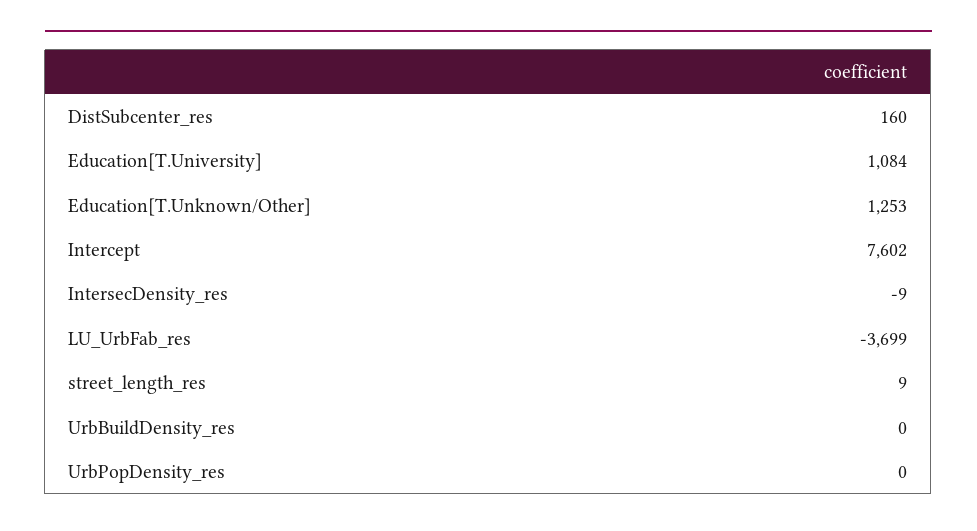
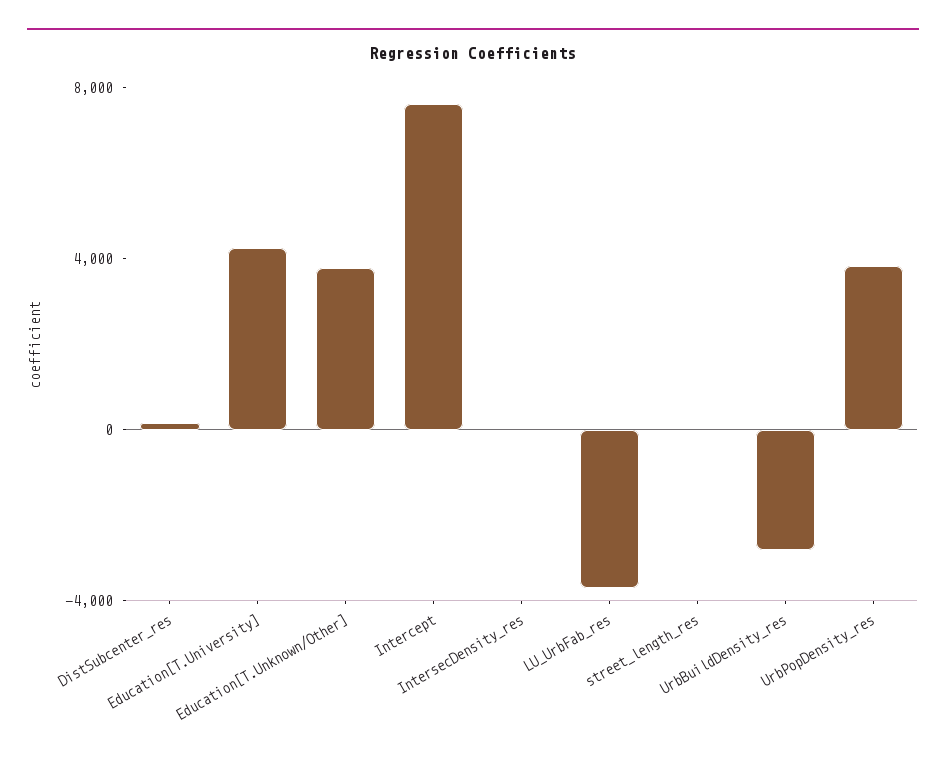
  {
    "DistSubcenter_res": 160,
-   "Education[T.University]": 1084,
+   "Education[T.University]": 4000,
-   "Education[T.Unknown/Other]": 1253,
+   "Education[T.Unknown/Other]": 4000,
    "Intercept": 7602,
    "IntersecDensity_res": -9,
    "LU_UrbFab_res": -3699,
    "street_length_res": 9,
-   "UrbBuildDensity_res": 0,
+   "UrbBuildDensity_res": -3000,
-   "UrbPopDensity_res": 0
+   "UrbPopDensity_res": 4000
  }

